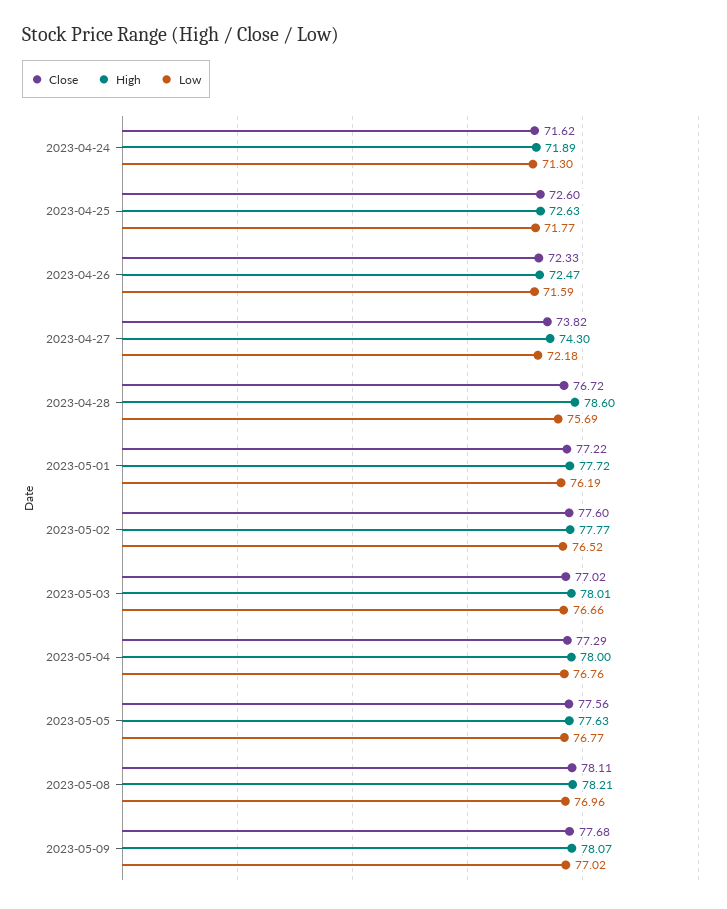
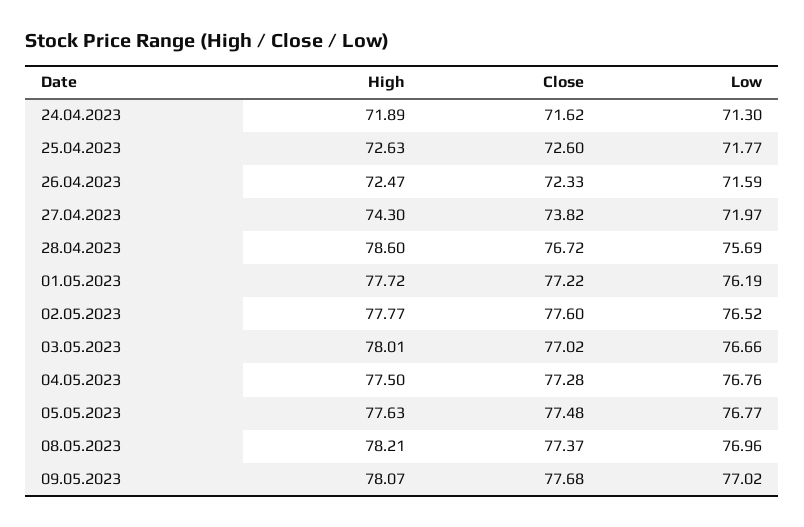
  {
    "Close": {
      "2023-04-24": 71.62,
      "2023-04-25": 72.6,
      "2023-04-26": 72.33,
      "2023-04-27": 73.82,
      "2023-04-28": 76.72,
      "2023-05-01": 77.22,
      "2023-05-02": 77.6,
      "2023-05-03": 77.02,
-     "2023-05-04": 77.29,
+     "2023-05-04": 77.28,
-     "2023-05-05": 77.56,
+     "2023-05-05": 77.48,
-     "2023-05-08": 78.11,
+     "2023-05-08": 77.37,
      "2023-05-09": 77.68
    },
    "High": {
      "2023-04-24": 71.89,
      "2023-04-25": 72.63,
      "2023-04-26": 72.47,
      "2023-04-27": 74.3,
      "2023-04-28": 78.6,
      "2023-05-01": 77.72,
      "2023-05-02": 77.77,
      "2023-05-03": 78.01,
-     "2023-05-04": 78,
+     "2023-05-04": 77.5,
      "2023-05-05": 77.63,
      "2023-05-08": 78.21,
      "2023-05-09": 78.07
    },
    "Low": {
      "2023-04-24": 71.3,
      "2023-04-25": 71.77,
      "2023-04-26": 71.59,
-     "2023-04-27": 72.18,
+     "2023-04-27": 71.97,
      "2023-04-28": 75.69,
      "2023-05-01": 76.19,
      "2023-05-02": 76.52,
      "2023-05-03": 76.66,
      "2023-05-04": 76.76,
      "2023-05-05": 76.77,
      "2023-05-08": 76.96,
      "2023-05-09": 77.02
    }
  }

